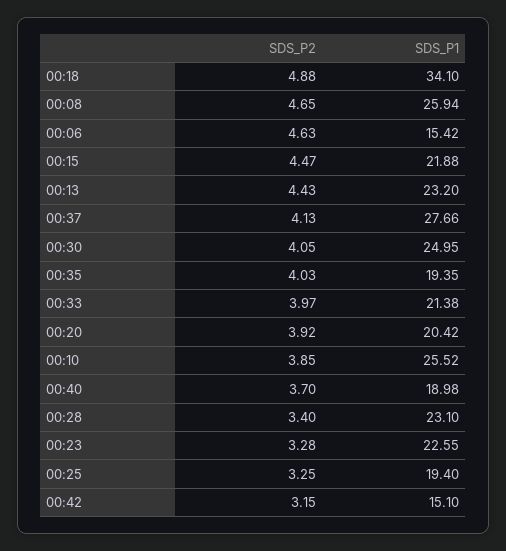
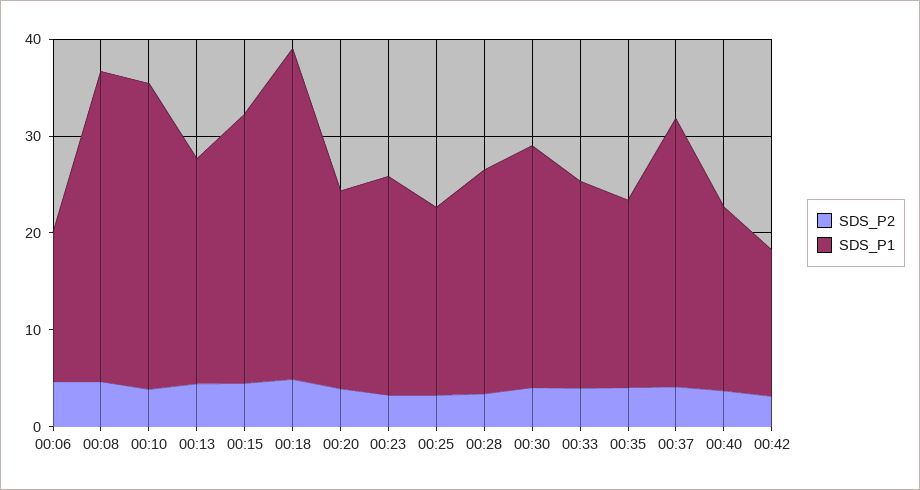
  {
    "SDS_P2": {
      "00:18": 4.88,
      "00:08": 4.65,
      "00:06": 4.63,
      "00:15": 4.47,
      "00:13": 4.43,
      "00:37": 4.13,
      "00:30": 4.05,
      "00:35": 4.03,
      "00:33": 3.97,
      "00:20": 3.92,
      "00:10": 3.85,
      "00:40": 3.7,
      "00:28": 3.4,
      "00:23": 3.28,
      "00:25": 3.25,
      "00:42": 3.15
    },
    "SDS_P1": {
      "00:18": 34.1,
-     "00:08": 25.94,
+     "00:08": 32,
      "00:06": 15.42,
-     "00:15": 21.88,
+     "00:15": 28,
      "00:13": 23.2,
      "00:37": 27.66,
      "00:30": 24.95,
      "00:35": 19.35,
      "00:33": 21.38,
      "00:20": 20.42,
-     "00:10": 25.52,
+     "00:10": 32,
      "00:40": 18.98,
      "00:28": 23.1,
      "00:23": 22.55,
      "00:25": 19.4,
      "00:42": 15.1
    }
  }

